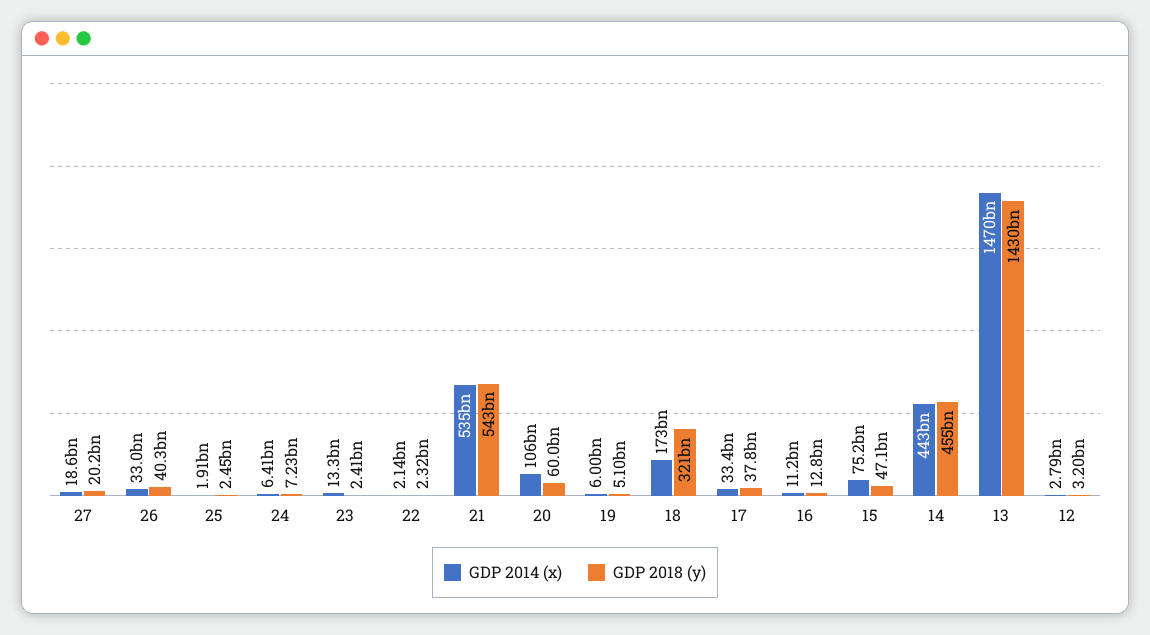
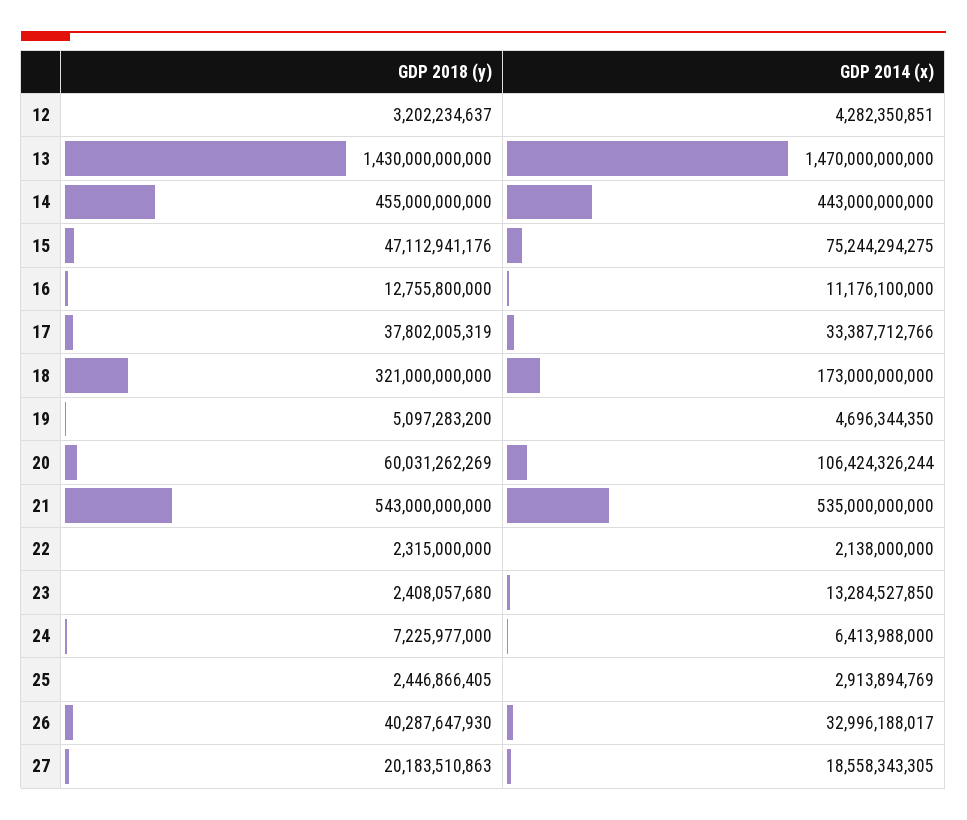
  {
    "GDP 2014 (x)": {
      "27": 18558343305,
      "26": 32996188017,
-     "25": 1910000000,
+     "25": 2913894769,
      "24": 6413988000,
      "23": 13284527850,
      "22": 2138000000,
      "21": 535000000000,
      "20": 106424326244,
-     "19": 6000000000,
+     "19": 4696344350,
      "18": 173000000000,
      "17": 33387712766,
      "16": 11176100000,
      "15": 75244294275,
      "14": 443000000000,
      "13": 1470000000000,
-     "12": 2790000000
+     "12": 4282350851
    },
    "GDP 2018 (y)": {
      "27": 20183510863,
      "26": 40287647930,
      "25": 2446866405,
      "24": 7225977000,
      "23": 2408057680,
      "22": 2315000000,
      "21": 543000000000,
      "20": 60031262269,
      "19": 5097283200,
      "18": 321000000000,
      "17": 37802005319,
      "16": 12755800000,
      "15": 47112941176,
      "14": 455000000000,
      "13": 1430000000000,
      "12": 3202234637
    }
  }

